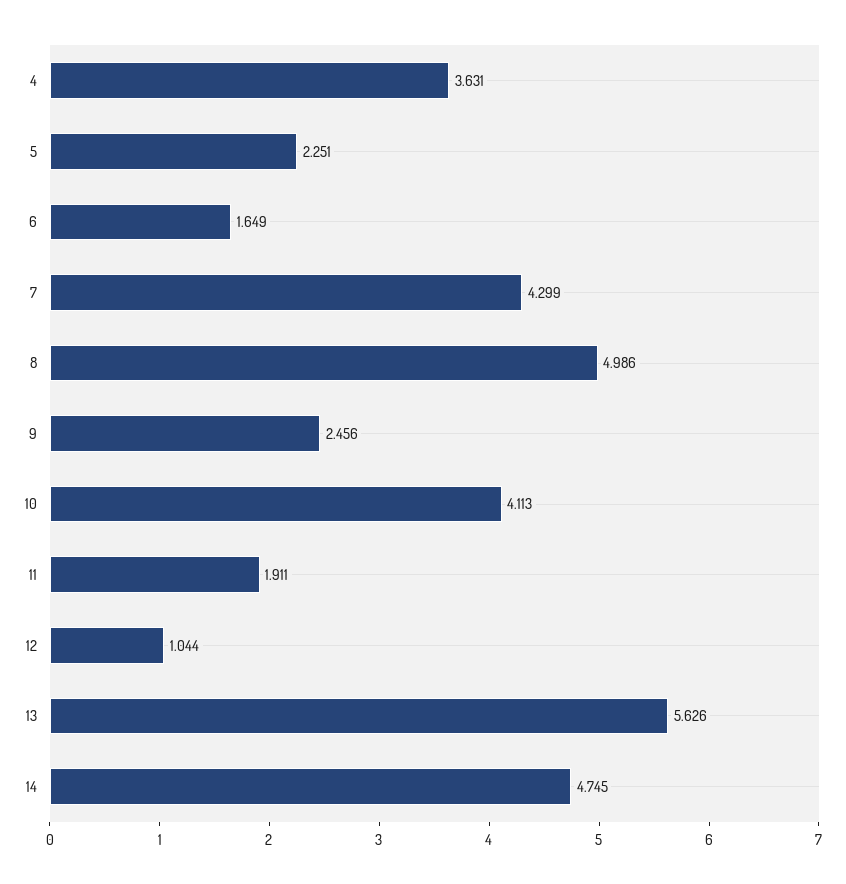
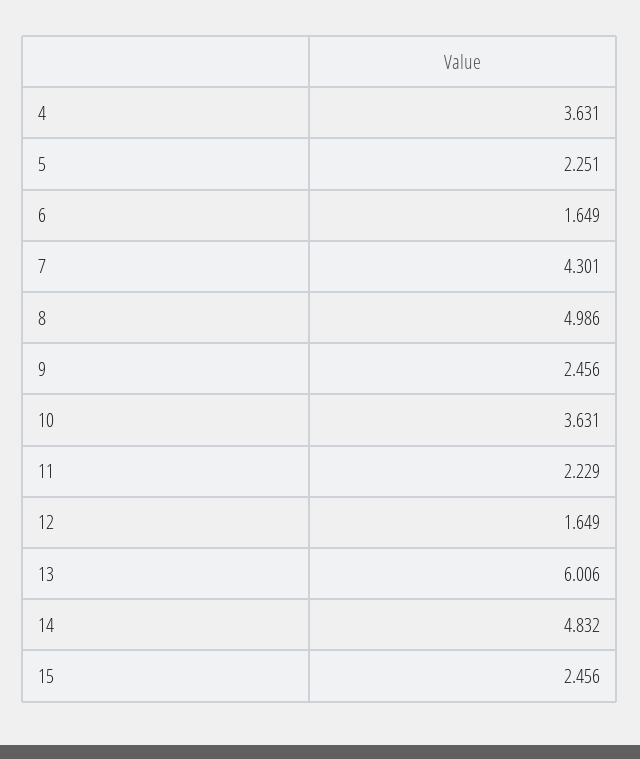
  {
    "4": 3.631,
    "5": 2.251,
    "6": 1.649,
-   "7": 4.299,
+   "7": 4.301,
    "8": 4.986,
    "9": 2.456,
-   "10": 4.113,
+   "10": 3.631,
-   "11": 1.911,
+   "11": 2.229,
-   "12": 1.044,
+   "12": 1.649,
-   "13": 5.626,
+   "13": 6.006,
-   "14": 4.745
+   "14": 4.832,
+   "15": 2.456
  }

